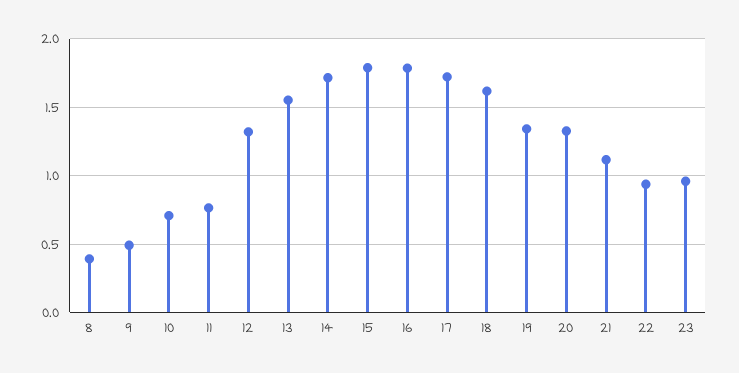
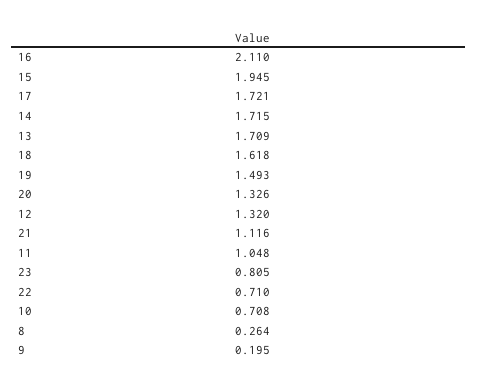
  {
-   "8": 0.4,
+   "8": 0.264,
-   "9": 0.5,
+   "9": 0.195,
    "10": 0.708,
-   "11": 0.75,
+   "11": 1.048,
    "12": 1.32,
-   "13": 1.55,
+   "13": 1.709,
    "14": 1.715,
-   "15": 1.8,
+   "15": 1.945,
-   "16": 1.8,
+   "16": 2.11,
    "17": 1.721,
    "18": 1.618,
-   "19": 1.35,
+   "19": 1.493,
    "20": 1.326,
    "21": 1.116,
-   "22": 0.95,
+   "22": 0.71,
-   "23": 0.95
+   "23": 0.805
  }

